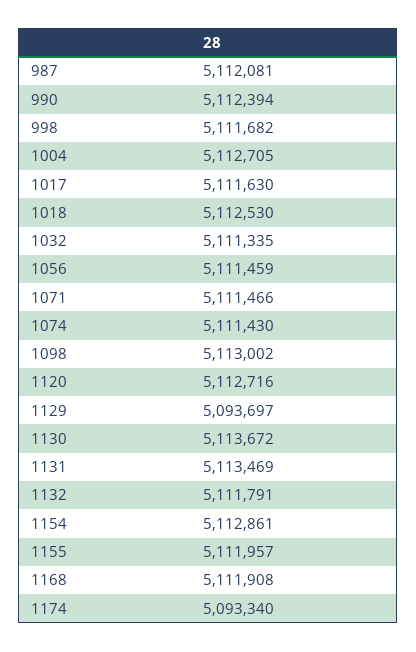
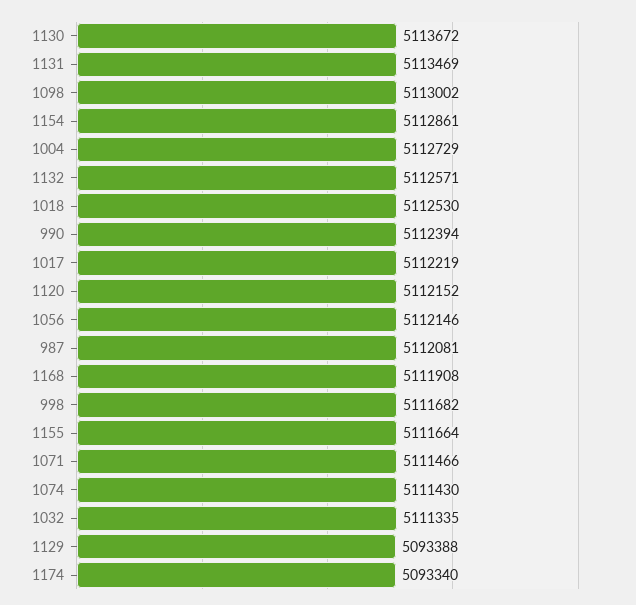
  {
    "987": 5112081,
    "990": 5112394,
    "998": 5111682,
-   "1004": 5112705,
+   "1004": 5112729,
-   "1017": 5111630,
+   "1017": 5112219,
    "1018": 5112530,
    "1032": 5111335,
-   "1056": 5111459,
+   "1056": 5112146,
    "1071": 5111466,
    "1074": 5111430,
    "1098": 5113002,
-   "1120": 5112716,
+   "1120": 5112152,
-   "1129": 5093697,
+   "1129": 5093388,
    "1130": 5113672,
    "1131": 5113469,
-   "1132": 5111791,
+   "1132": 5112571,
    "1154": 5112861,
-   "1155": 5111957,
+   "1155": 5111664,
    "1168": 5111908,
    "1174": 5093340
  }

